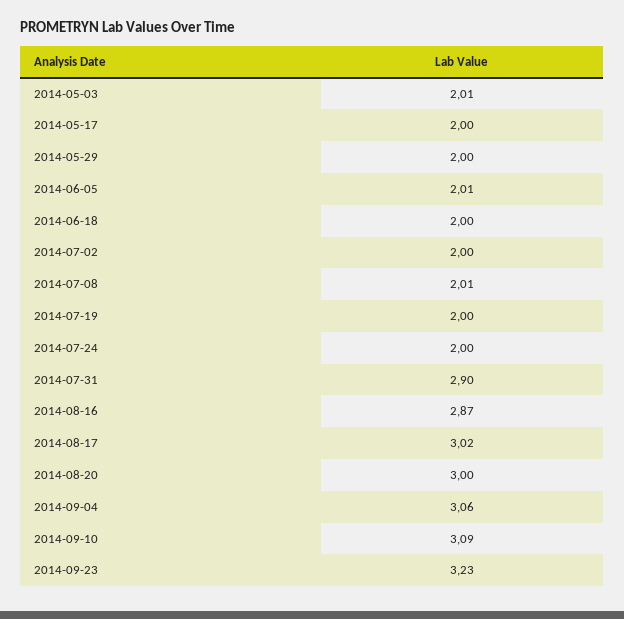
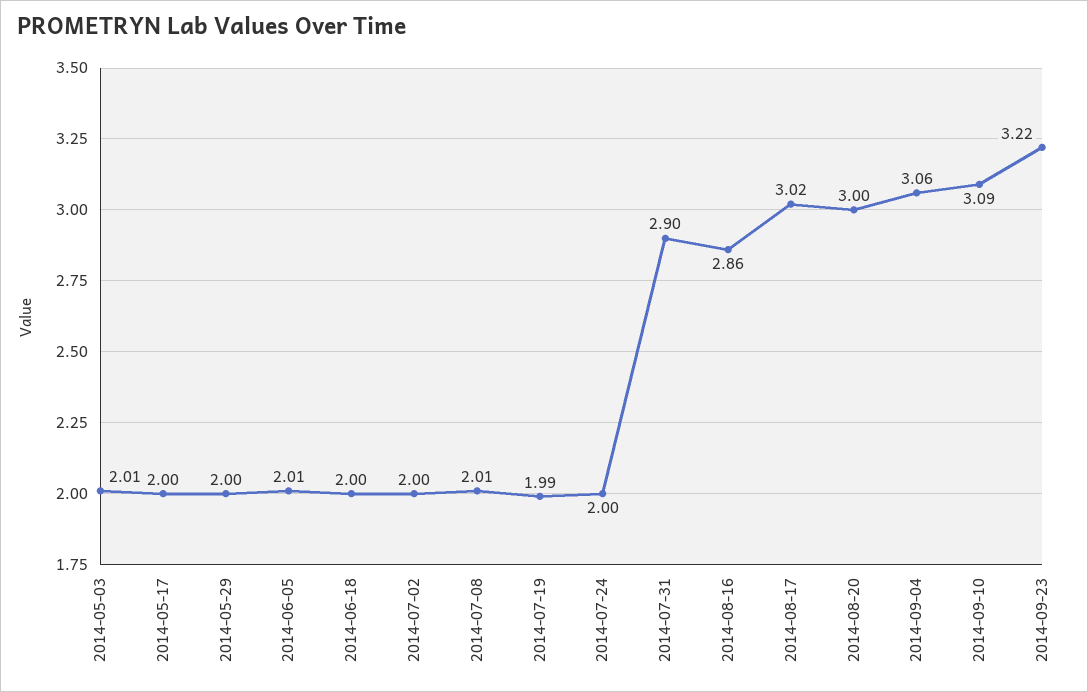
  {
    "2014-05-03": 2.01,
    "2014-05-17": 2,
    "2014-05-29": 2,
    "2014-06-05": 2.01,
    "2014-06-18": 2,
    "2014-07-02": 2,
    "2014-07-08": 2.01,
-   "2014-07-19": 2,
+   "2014-07-19": 1.99,
    "2014-07-24": 2,
    "2014-07-31": 2.9,
-   "2014-08-16": 2.87,
+   "2014-08-16": 2.86,
    "2014-08-17": 3.02,
    "2014-08-20": 3,
    "2014-09-04": 3.06,
    "2014-09-10": 3.09,
-   "2014-09-23": 3.23
+   "2014-09-23": 3.22
  }

